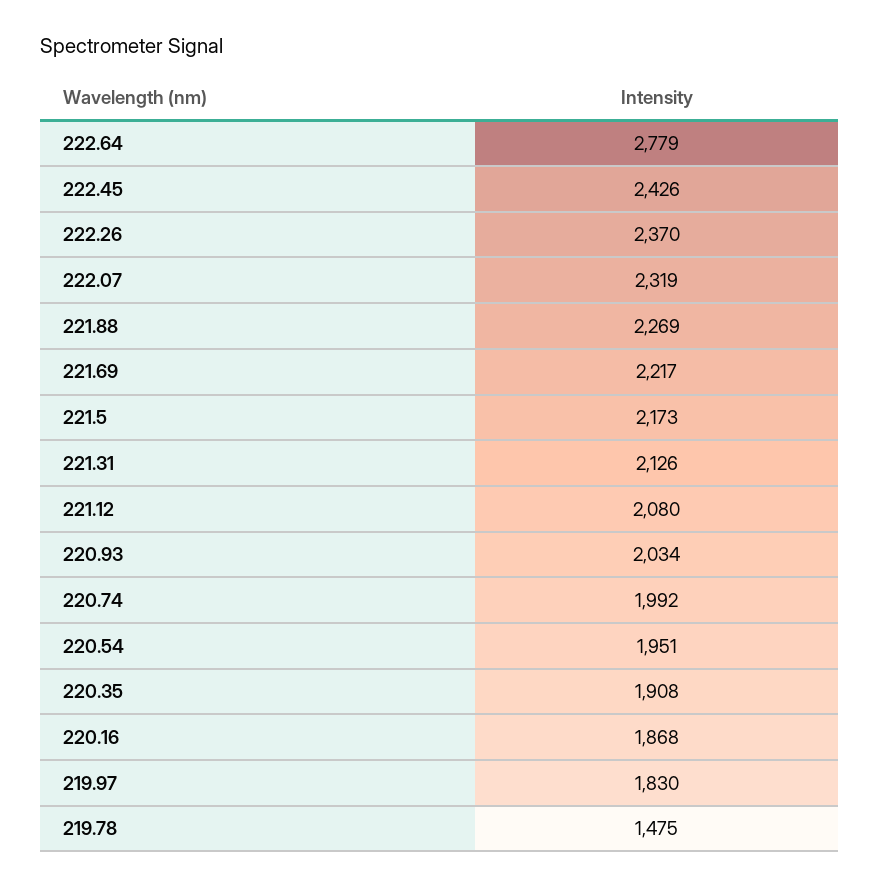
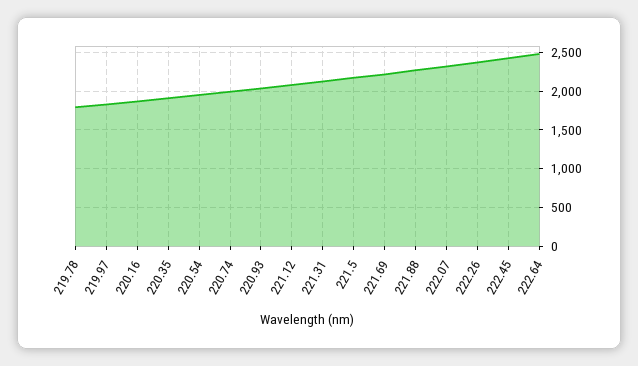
  {
-   "222.64": 2779,
+   "222.64": 2500,
    "222.45": 2426,
    "222.26": 2370,
    "222.07": 2319,
    "221.88": 2269,
    "221.69": 2217,
    "221.5": 2173,
    "221.31": 2126,
    "221.12": 2080,
    "220.93": 2034,
    "220.74": 1992,
    "220.54": 1951,
    "220.35": 1908,
    "220.16": 1868,
    "219.97": 1830,
-   "219.78": 1475
+   "219.78": 1800
  }

